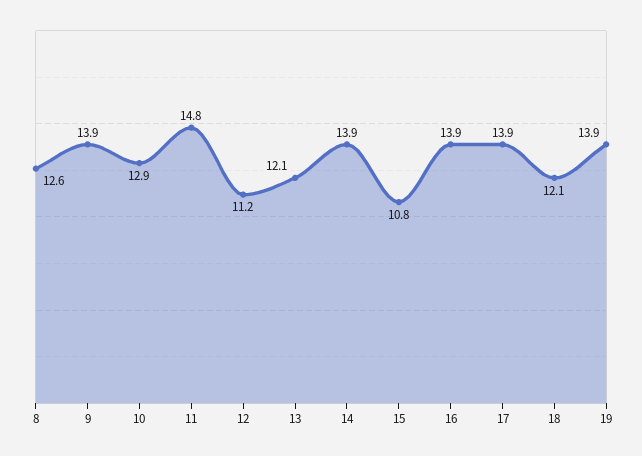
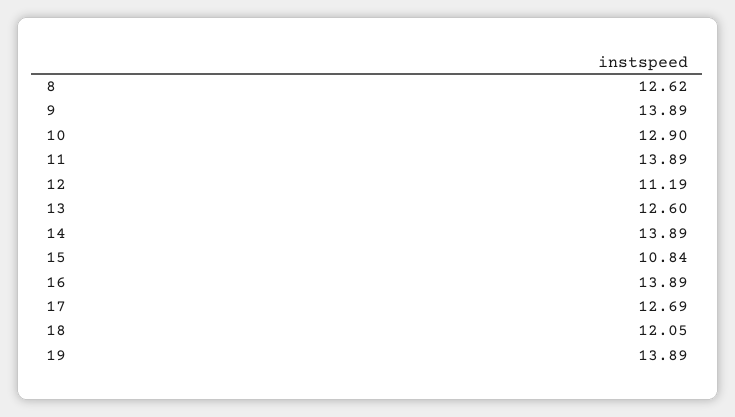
  {
    "8": 12.62,
    "9": 13.89,
    "10": 12.9,
-   "11": 14.8,
+   "11": 13.89,
    "12": 11.19,
-   "13": 12.1,
+   "13": 12.6,
    "14": 13.89,
    "15": 10.84,
    "16": 13.89,
-   "17": 13.9,
+   "17": 12.69,
    "18": 12.05,
    "19": 13.89
  }

